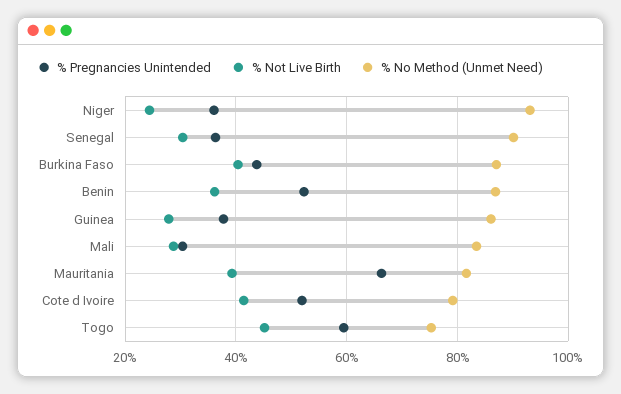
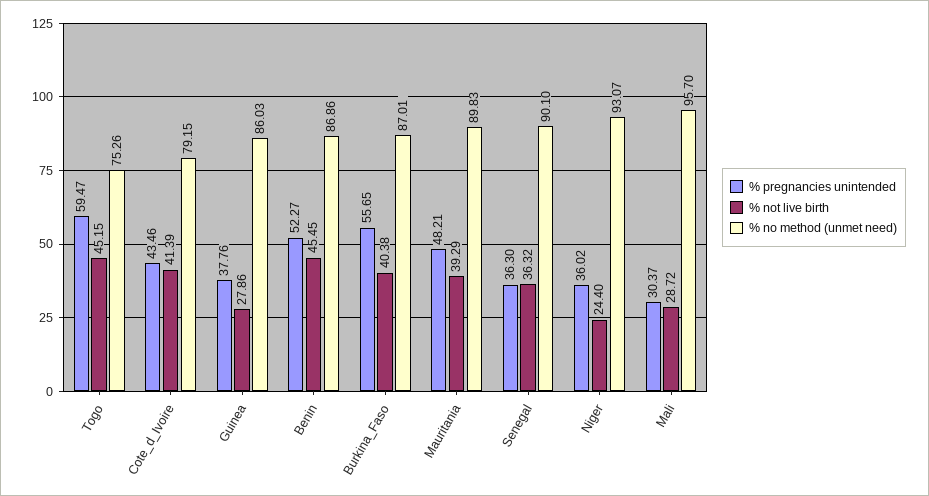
  {
    "% Pregnancies Unintended": {
      "Niger": 36.02,
      "Senegal": 36.3,
-     "Burkina Faso": 44,
+     "Burkina Faso": 55.65,
      "Benin": 52.27,
      "Guinea": 37.76,
      "Mali": 30.37,
-     "Mauritania": 66,
+     "Mauritania": 48.21,
-     "Cote d Ivoire": 52,
+     "Cote d Ivoire": 43.46,
      "Togo": 59.47
    },
    "% Not Live Birth": {
      "Niger": 24.4,
-     "Senegal": 30,
+     "Senegal": 36.32,
      "Burkina Faso": 40.38,
-     "Benin": 36,
+     "Benin": 45.45,
      "Guinea": 27.86,
      "Mali": 28.72,
      "Mauritania": 39.29,
      "Cote d Ivoire": 41.39,
      "Togo": 45.15
    },
    "% No Method (Unmet Need)": {
      "Niger": 93.07,
      "Senegal": 90.1,
      "Burkina Faso": 87.01,
      "Benin": 86.86,
      "Guinea": 86.03,
-     "Mali": 84,
+     "Mali": 95.7,
-     "Mauritania": 82,
+     "Mauritania": 89.83,
      "Cote d Ivoire": 79.15,
      "Togo": 75.26
    }
  }

